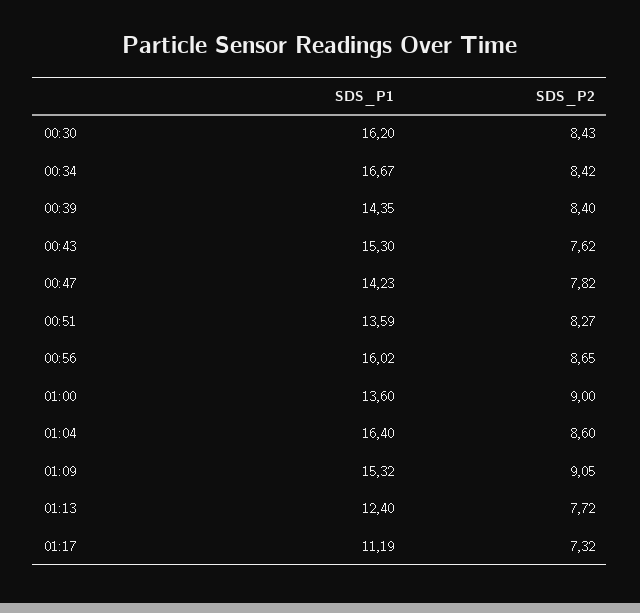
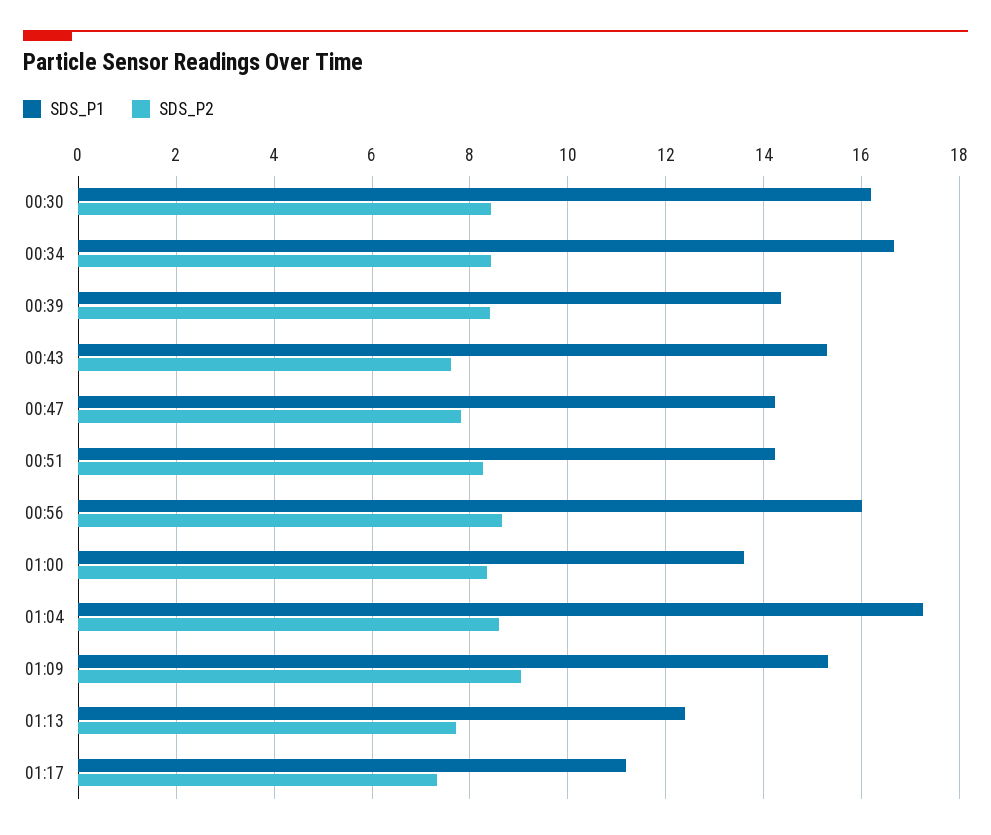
  {
    "SDS_P1": {
      "00:30": 16.2,
      "00:34": 16.67,
      "00:39": 14.35,
      "00:43": 15.3,
      "00:47": 14.23,
-     "00:51": 13.59,
+     "00:51": 14.2,
      "00:56": 16.02,
      "01:00": 13.6,
-     "01:04": 16.4,
+     "01:04": 17.2,
      "01:09": 15.32,
      "01:13": 12.4,
      "01:17": 11.19
    },
    "SDS_P2": {
      "00:30": 8.43,
      "00:34": 8.42,
      "00:39": 8.4,
      "00:43": 7.62,
      "00:47": 7.82,
      "00:51": 8.27,
      "00:56": 8.65,
-     "01:00": 9,
+     "01:00": 8.4,
      "01:04": 8.6,
      "01:09": 9.05,
      "01:13": 7.72,
      "01:17": 7.32
    }
  }

